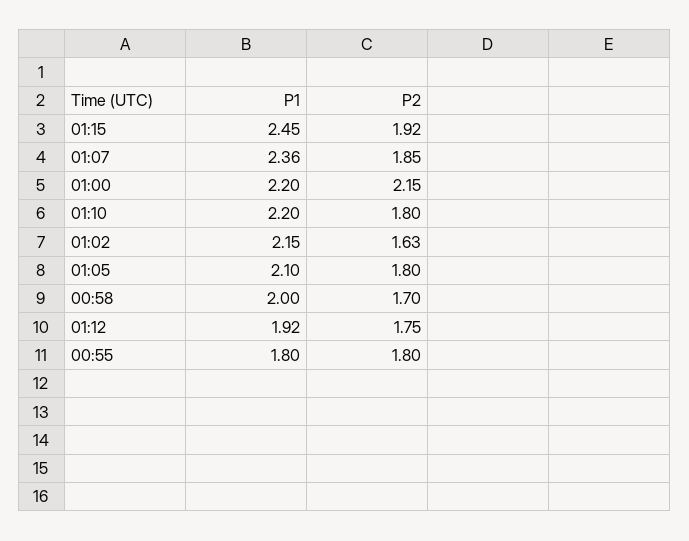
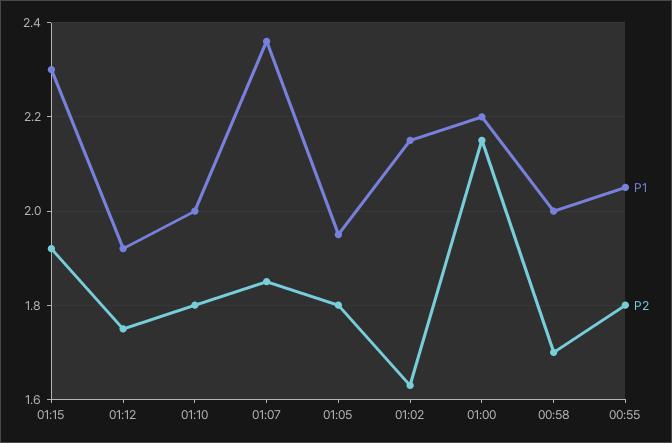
  {
    "P1": {
-     "01:15": 2.45,
+     "01:15": 2.3,
      "01:07": 2.36,
      "01:00": 2.2,
-     "01:10": 2.2,
+     "01:10": 2,
      "01:02": 2.15,
-     "01:05": 2.1,
+     "01:05": 1.95,
      "00:58": 2,
      "01:12": 1.92,
-     "00:55": 1.8
+     "00:55": 2.05
    },
    "P2": {
      "01:15": 1.92,
      "01:07": 1.85,
      "01:00": 2.15,
      "01:10": 1.8,
      "01:02": 1.63,
      "01:05": 1.8,
      "00:58": 1.7,
      "01:12": 1.75,
      "00:55": 1.8
    }
  }

